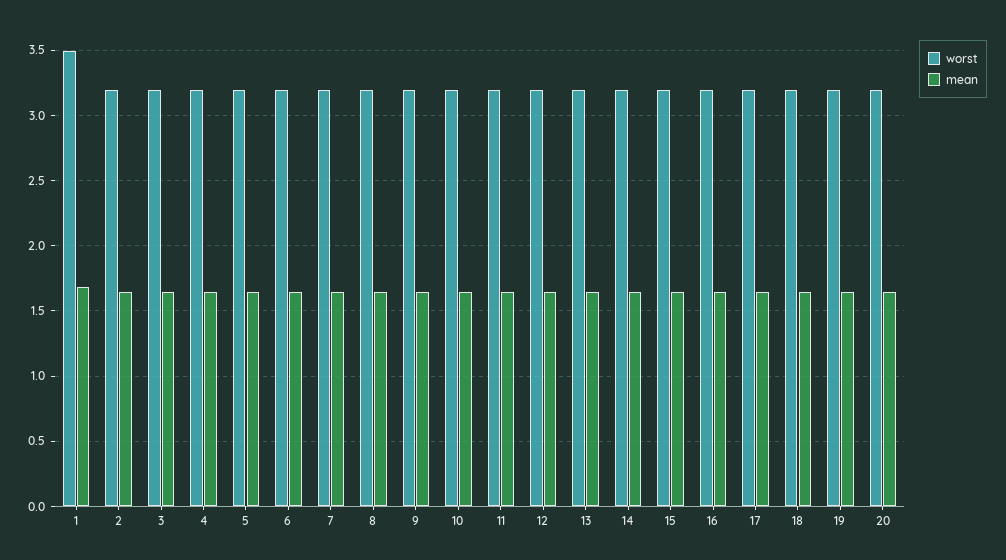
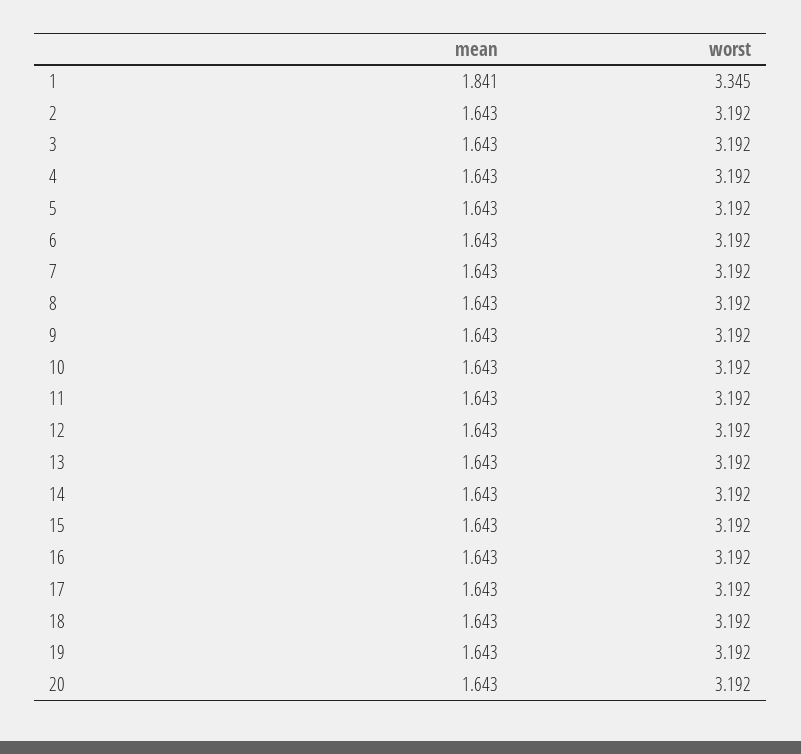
  {
    "worst": {
-     "1": 3.5,
+     "1": 3.345,
      "2": 3.192,
      "3": 3.192,
      "4": 3.192,
      "5": 3.192,
      "6": 3.192,
      "7": 3.192,
      "8": 3.192,
      "9": 3.192,
      "10": 3.192,
      "11": 3.192,
      "12": 3.192,
      "13": 3.192,
      "14": 3.192,
      "15": 3.192,
      "16": 3.192,
      "17": 3.192,
      "18": 3.192,
      "19": 3.192,
      "20": 3.192
    },
    "mean": {
-     "1": 1.7,
+     "1": 1.841,
      "2": 1.643,
      "3": 1.643,
      "4": 1.643,
      "5": 1.643,
      "6": 1.643,
      "7": 1.643,
      "8": 1.643,
      "9": 1.643,
      "10": 1.643,
      "11": 1.643,
      "12": 1.643,
      "13": 1.643,
      "14": 1.643,
      "15": 1.643,
      "16": 1.643,
      "17": 1.643,
      "18": 1.643,
      "19": 1.643,
      "20": 1.643
    }
  }

